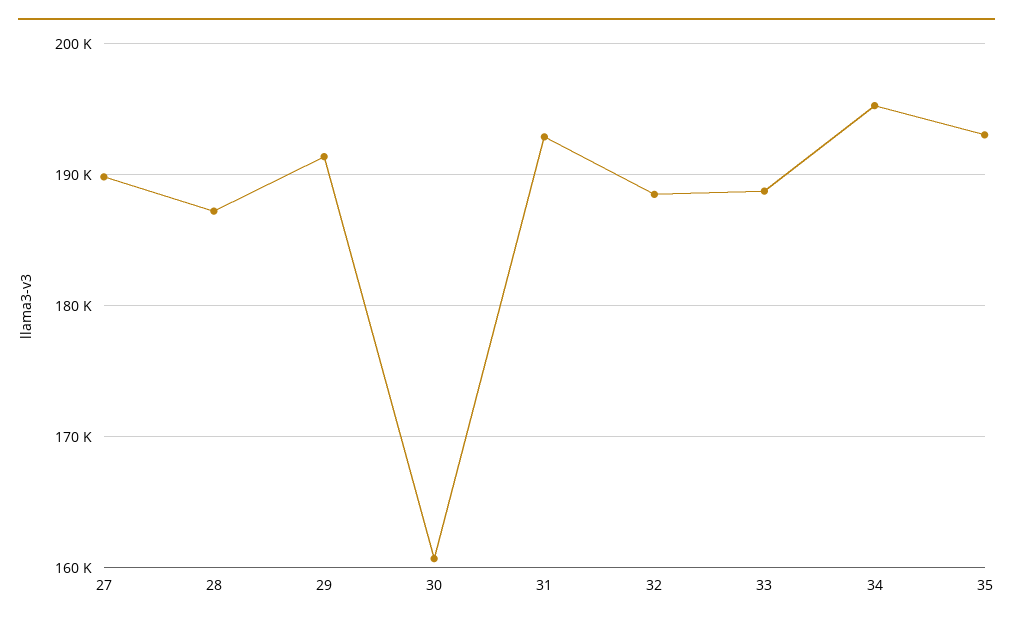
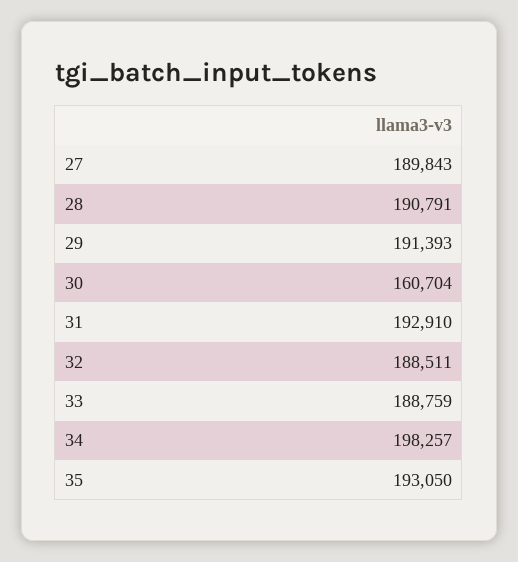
  {
    "27": 189843,
-   "28": 187000,
+   "28": 190791,
    "29": 191393,
    "30": 160704,
    "31": 192910,
    "32": 188511,
    "33": 188759,
-   "34": 195000,
+   "34": 198257,
    "35": 193050
  }

